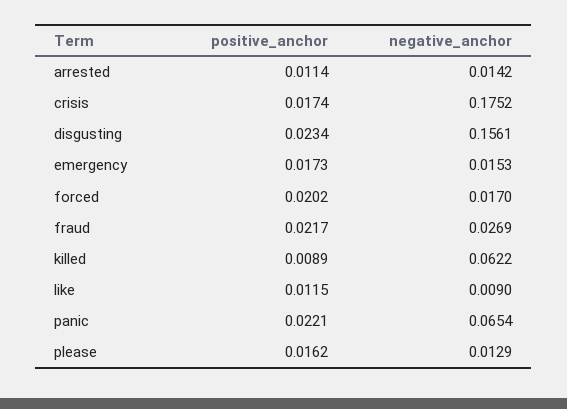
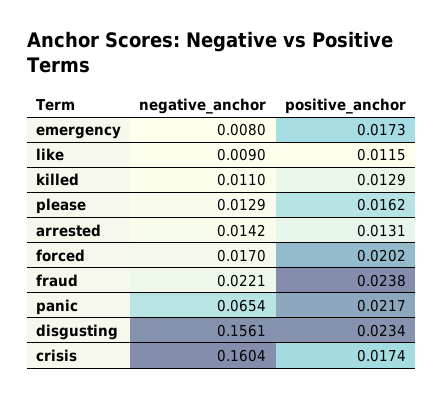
  {
    "positive_anchor": {
-     "arrested": 0.0114,
+     "arrested": 0.0131,
      "crisis": 0.0174,
      "disgusting": 0.0234,
      "emergency": 0.0173,
      "forced": 0.0202,
-     "fraud": 0.0217,
+     "fraud": 0.0238,
-     "killed": 0.0089,
+     "killed": 0.0129,
      "like": 0.0115,
-     "panic": 0.0221,
+     "panic": 0.0217,
      "please": 0.0162
    },
    "negative_anchor": {
      "arrested": 0.0142,
-     "crisis": 0.1752,
+     "crisis": 0.1604,
      "disgusting": 0.1561,
-     "emergency": 0.0153,
+     "emergency": 0.008,
      "forced": 0.017,
-     "fraud": 0.0269,
+     "fraud": 0.0221,
-     "killed": 0.0622,
+     "killed": 0.011,
      "like": 0.009,
      "panic": 0.0654,
      "please": 0.0129
    }
  }

